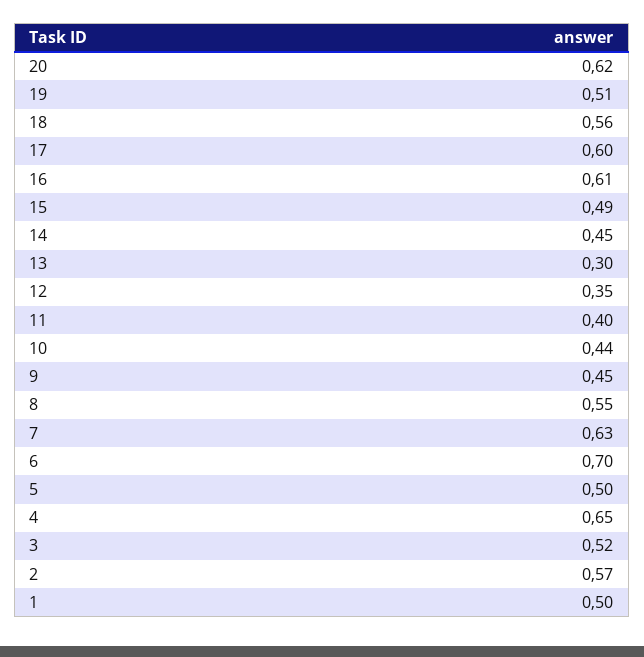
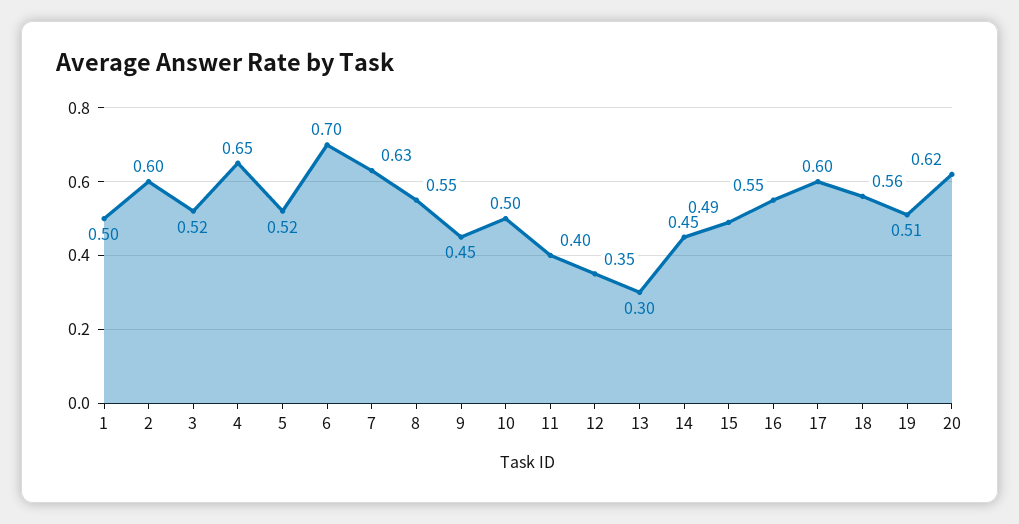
  {
    "20": 0.62,
    "19": 0.51,
    "18": 0.56,
    "17": 0.6,
-   "16": 0.61,
+   "16": 0.55,
    "15": 0.49,
    "14": 0.45,
    "13": 0.3,
    "12": 0.35,
    "11": 0.4,
-   "10": 0.44,
+   "10": 0.5,
    "9": 0.45,
    "8": 0.55,
    "7": 0.63,
    "6": 0.7,
-   "5": 0.5,
+   "5": 0.52,
    "4": 0.65,
    "3": 0.52,
-   "2": 0.57,
+   "2": 0.6,
    "1": 0.5
  }

